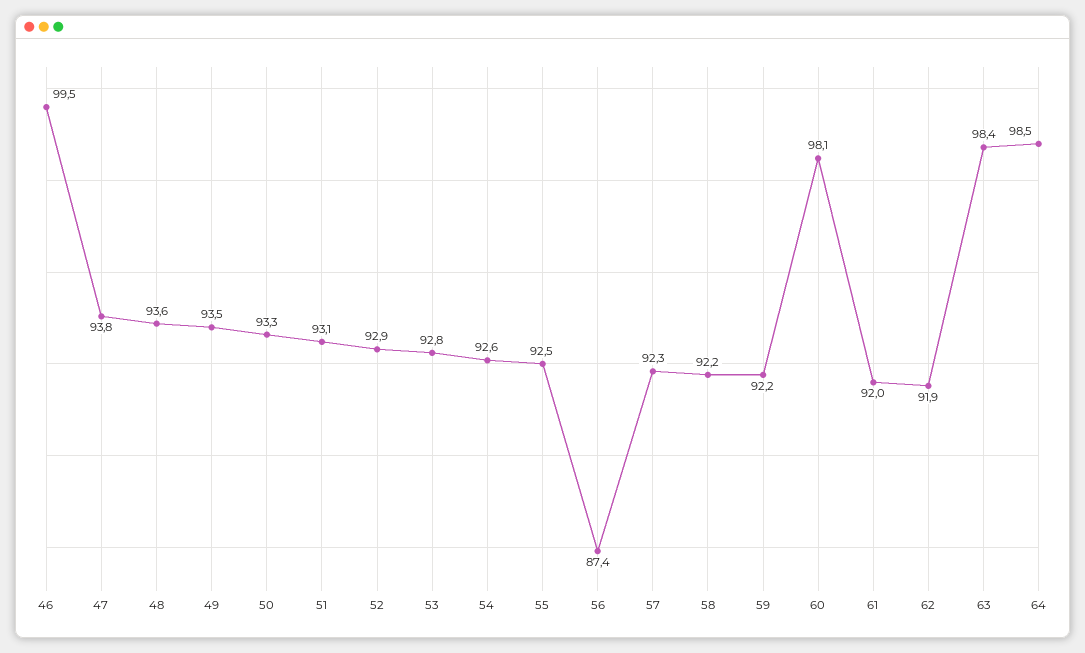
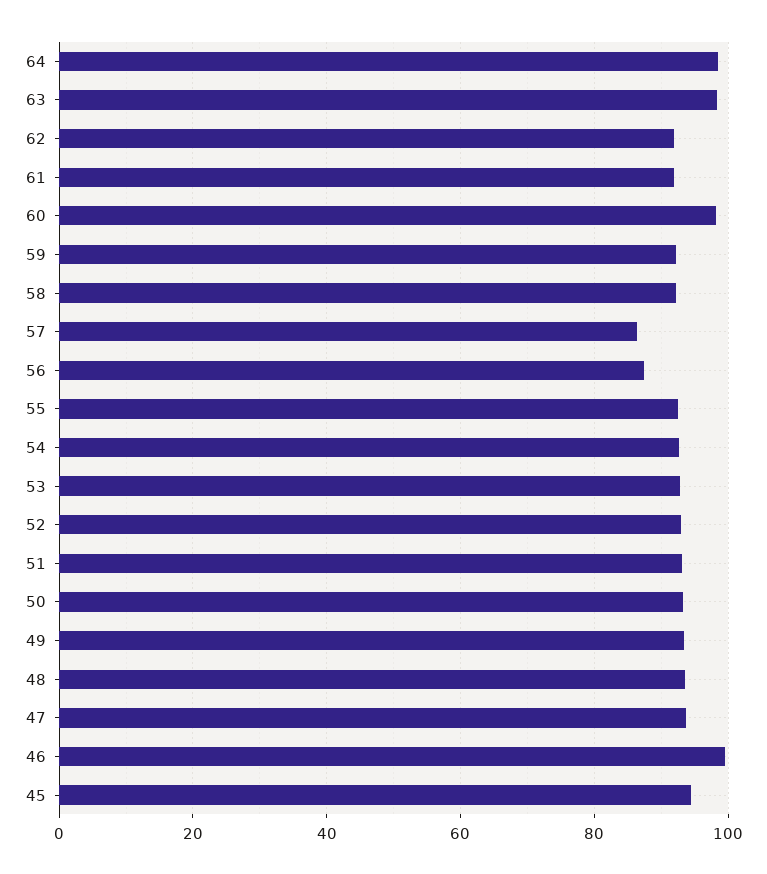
  {
    "46": 99.5,
    "47": 93.8,
    "48": 93.6,
    "49": 93.5,
    "50": 93.3,
    "51": 93.1,
    "52": 92.9,
    "53": 92.8,
    "54": 92.6,
    "55": 92.5,
    "56": 87.4,
-   "57": 92.3,
+   "57": 86,
    "58": 92.2,
    "59": 92.2,
    "60": 98.1,
    "61": 92,
    "62": 91.9,
    "63": 98.4,
-   "64": 98.5
+   "64": 98.5,
+   "45": 94
  }

